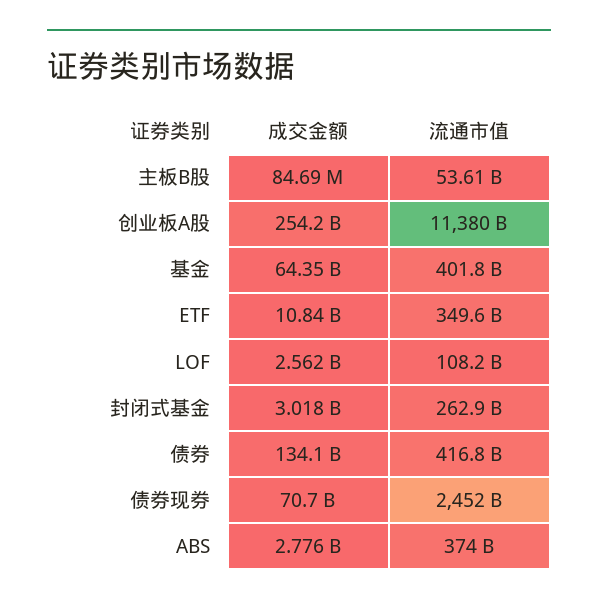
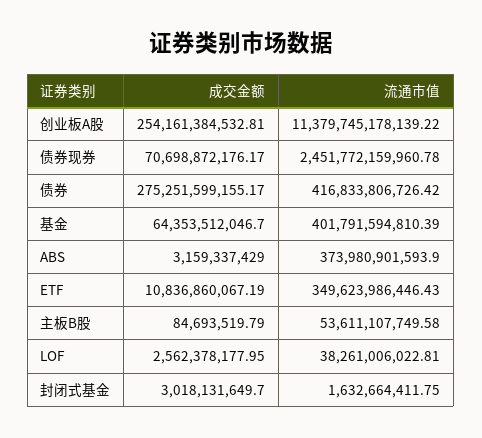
  {
    "成交金额": {
      "主板B股": 84693519.79,
      "创业板A股": 254161384532.81,
      "基金": 64353512046.7,
      "ETF": 10836860067.19,
      "LOF": 2562378177.95,
      "封闭式基金": 3018131649.7,
-     "债券": 134100000000,
+     "债券": 275251599155.17,
      "债券现券": 70698872176.17,
-     "ABS": 2776000000
+     "ABS": 3159337429
    },
    "流通市值": {
      "主板B股": 53611107749.58,
      "创业板A股": 11379745178139.22,
      "基金": 401791594810.39,
      "ETF": 349623986446.43,
-     "LOF": 108200000000,
+     "LOF": 38261006022.81,
-     "封闭式基金": 262900000000,
+     "封闭式基金": 1632664411.75,
      "债券": 416833806726.42,
      "债券现券": 2451772159960.78,
      "ABS": 373980901593.9
    }
  }

